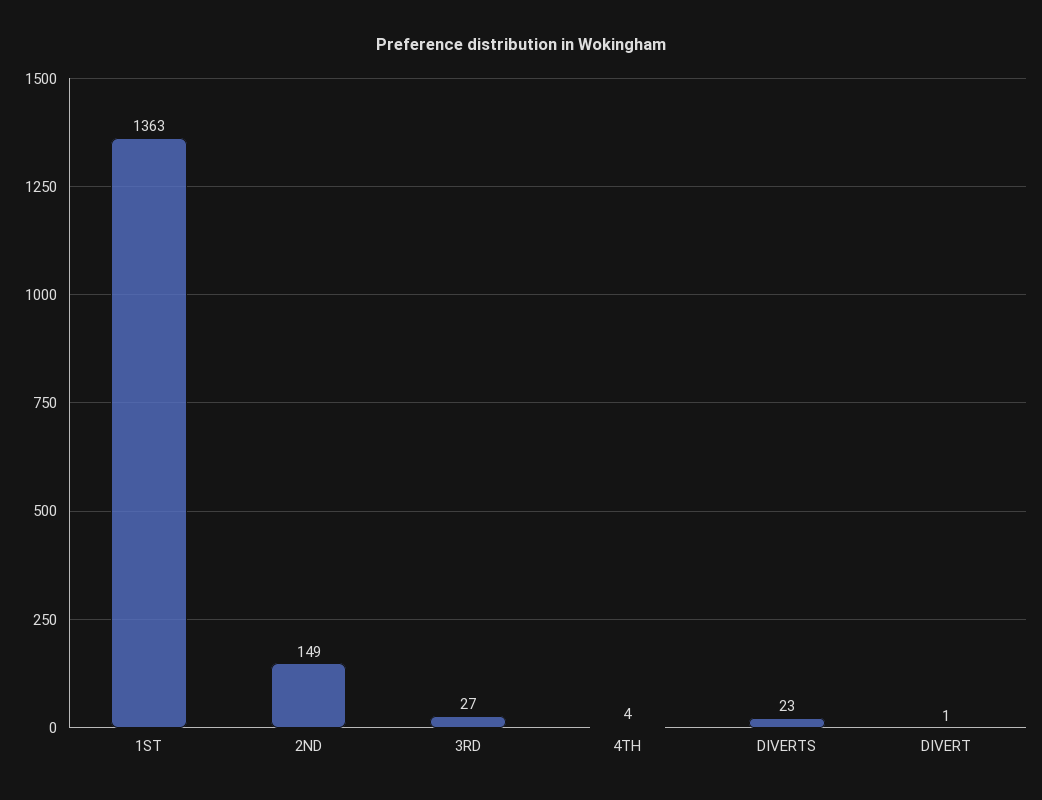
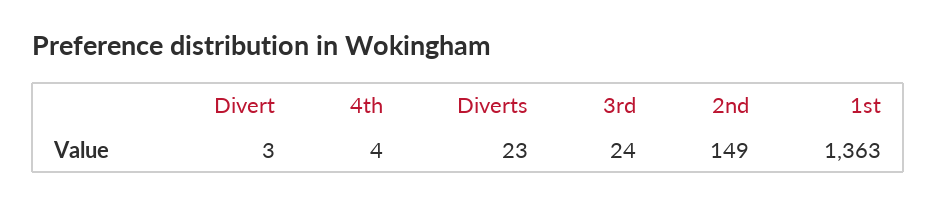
  {
    "1ST": 1363,
    "2ND": 149,
-   "3RD": 27,
+   "3RD": 24,
    "4TH": 4,
    "DIVERTS": 23,
-   "DIVERT": 1
+   "DIVERT": 3
  }

